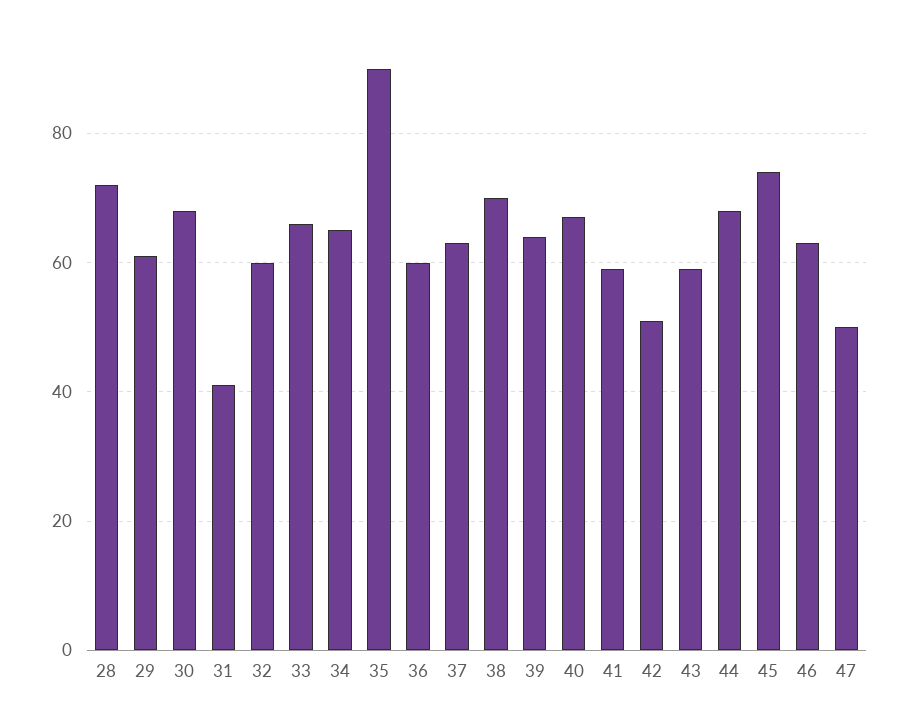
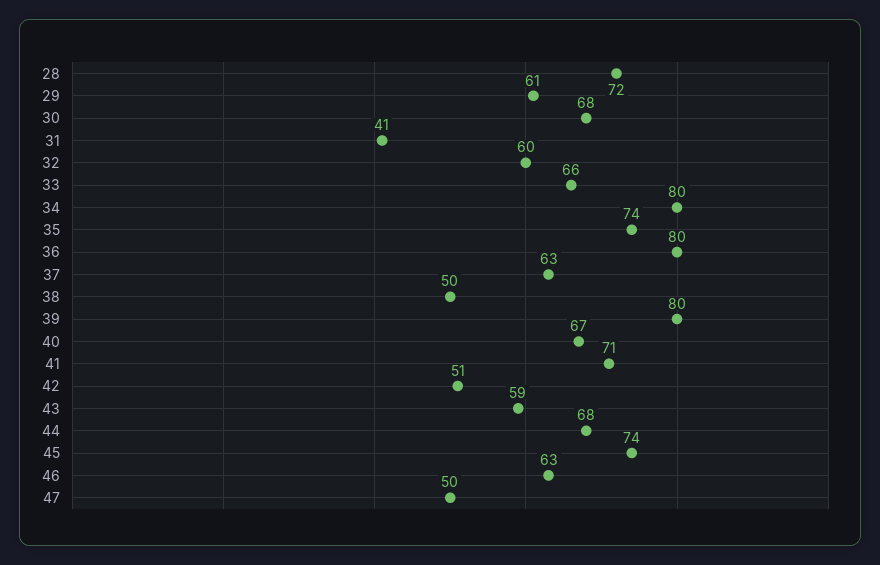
  {
    "28": 72,
    "29": 61,
    "30": 68,
    "31": 41,
    "32": 60,
    "33": 66,
-   "34": 65,
+   "34": 80,
-   "35": 90,
+   "35": 74,
-   "36": 60,
+   "36": 80,
    "37": 63,
-   "38": 70,
+   "38": 50,
-   "39": 65,
+   "39": 80,
    "40": 67,
-   "41": 60,
+   "41": 71,
    "42": 51,
    "43": 59,
    "44": 68,
    "45": 74,
    "46": 63,
    "47": 50
  }

